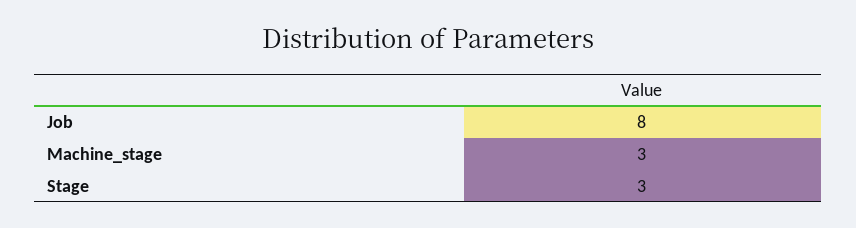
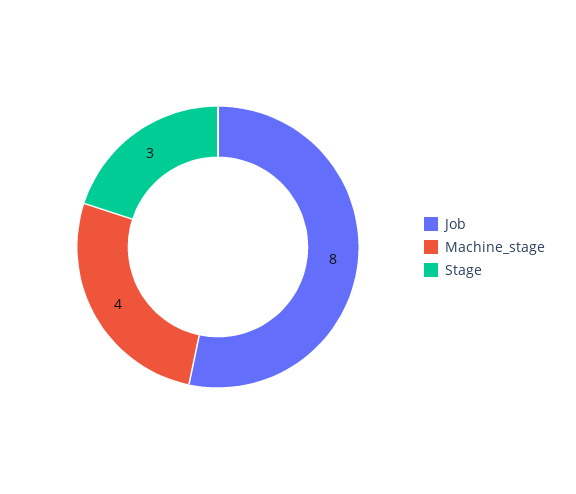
  {
    "Job": 8,
-   "Machine_stage": 3,
+   "Machine_stage": 4,
    "Stage": 3
  }

